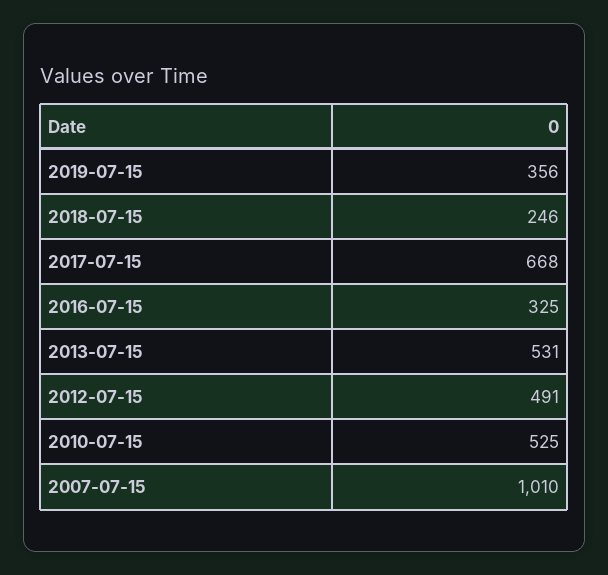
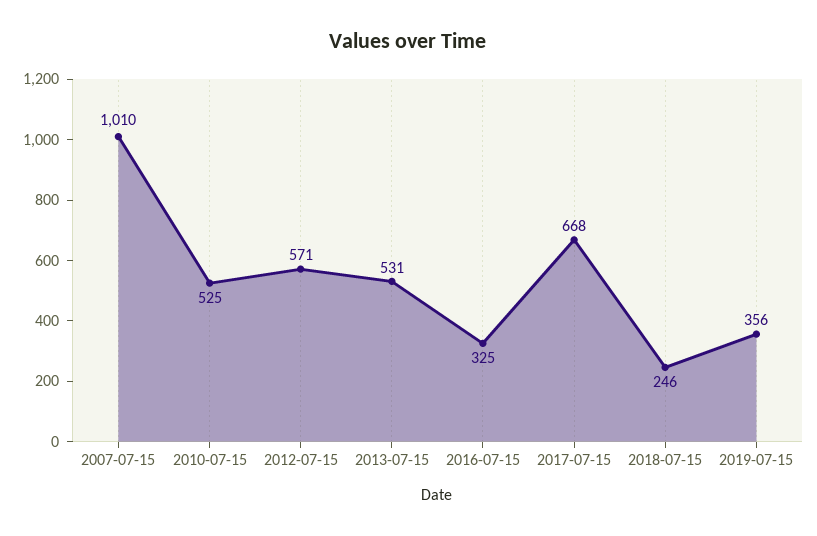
  {
    "2019-07-15": 356,
    "2018-07-15": 246,
    "2017-07-15": 668,
    "2016-07-15": 325,
    "2013-07-15": 531,
-   "2012-07-15": 491,
+   "2012-07-15": 571,
    "2010-07-15": 525,
    "2007-07-15": 1010
  }

